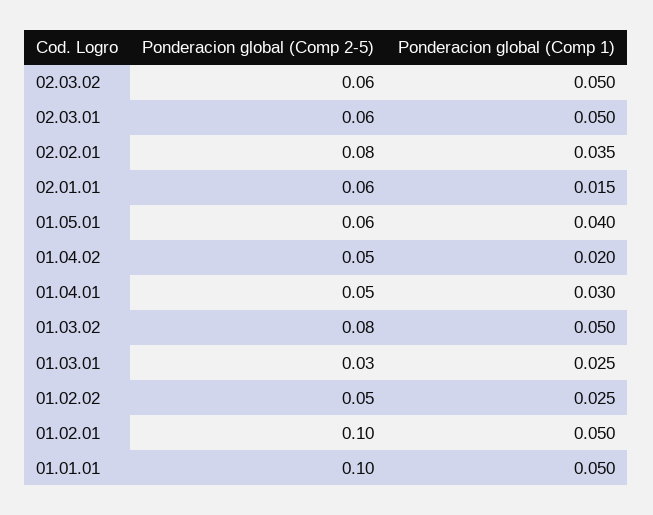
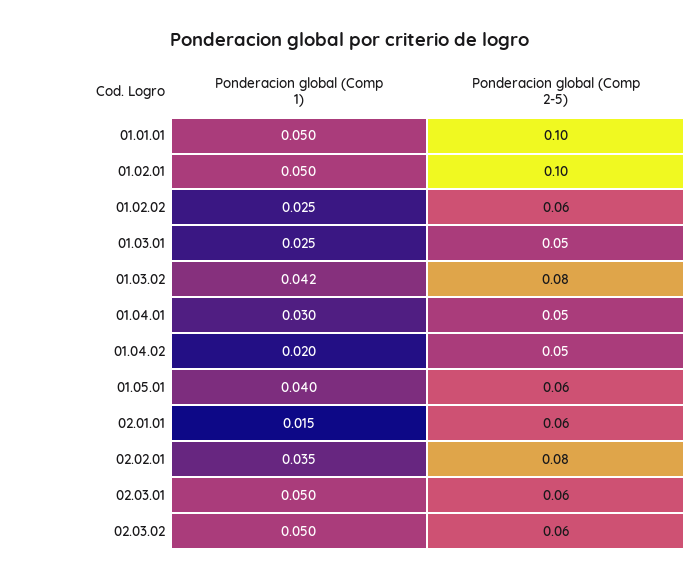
  {
    "Ponderacion global (Comp 2-5)": {
      "02.03.02": 0.06,
      "02.03.01": 0.06,
      "02.02.01": 0.08,
      "02.01.01": 0.06,
      "01.05.01": 0.06,
      "01.04.02": 0.05,
      "01.04.01": 0.05,
      "01.03.02": 0.08,
-     "01.03.01": 0.03,
+     "01.03.01": 0.05,
-     "01.02.02": 0.05,
+     "01.02.02": 0.06,
      "01.02.01": 0.1,
      "01.01.01": 0.1
    },
    "Ponderacion global (Comp 1)": {
      "02.03.02": 0.05,
      "02.03.01": 0.05,
      "02.02.01": 0.035,
      "02.01.01": 0.015,
      "01.05.01": 0.04,
      "01.04.02": 0.02,
      "01.04.01": 0.03,
-     "01.03.02": 0.05,
+     "01.03.02": 0.042,
      "01.03.01": 0.025,
      "01.02.02": 0.025,
      "01.02.01": 0.05,
      "01.01.01": 0.05
    }
  }

